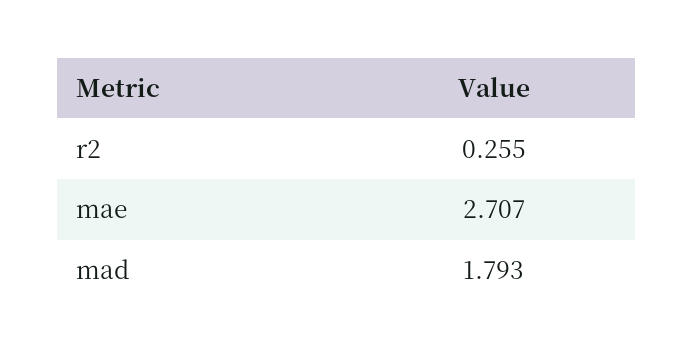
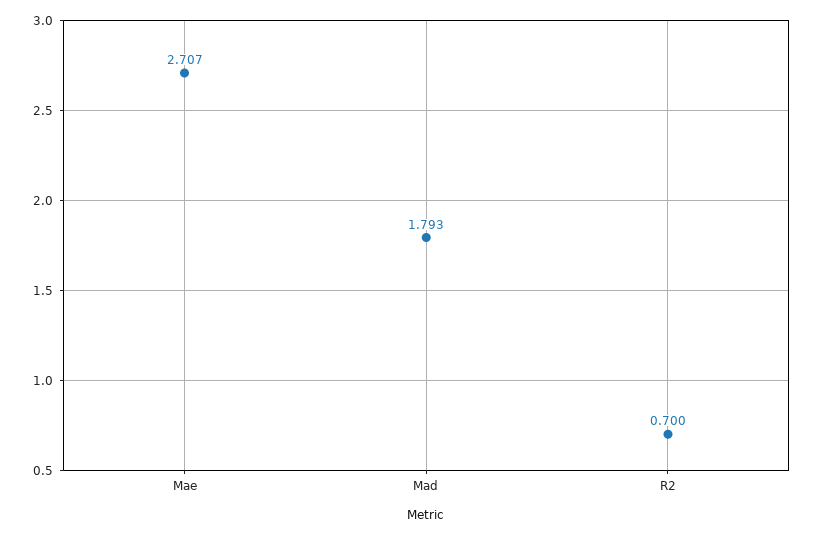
  {
-   "r2": 0.255,
+   "r2": 0.7,
    "mae": 2.707,
    "mad": 1.793
  }

